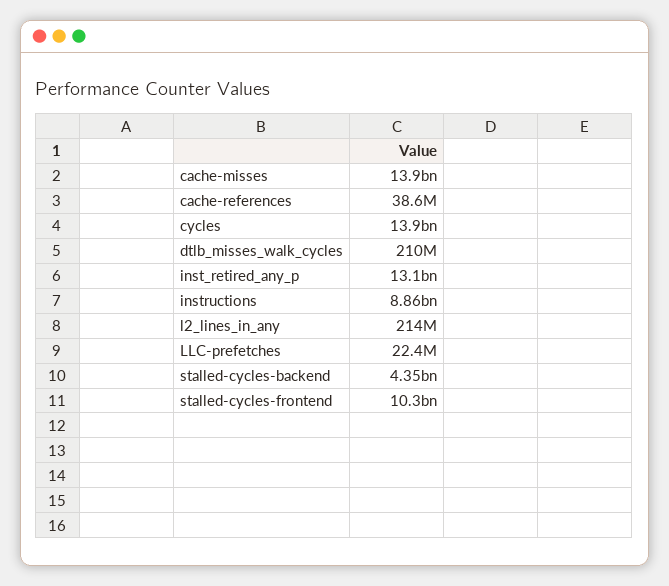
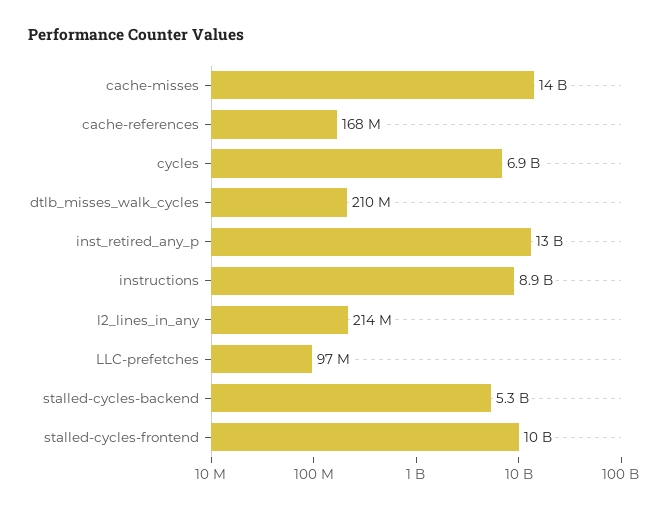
  {
    "cache-misses": 13900000000,
-   "cache-references": 38600000,
+   "cache-references": 168000000,
-   "cycles": 13900000000,
+   "cycles": 6900000000,
    "dtlb_misses_walk_cycles": 210000000,
    "inst_retired_any_p": 13100000000,
    "instructions": 8860000000,
    "l2_lines_in_any": 214000000,
-   "LLC-prefetches": 22400000,
+   "LLC-prefetches": 97000000,
-   "stalled-cycles-backend": 4350000000,
+   "stalled-cycles-backend": 5300000000,
    "stalled-cycles-frontend": 10300000000
  }

